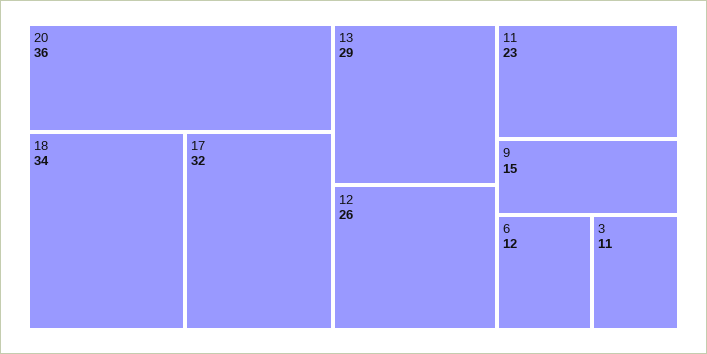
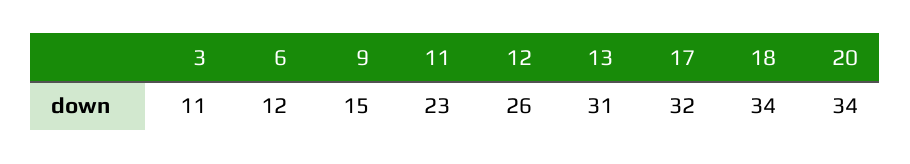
  {
-   "20": 36,
+   "20": 34,
    "18": 34,
    "17": 32,
-   "13": 29,
+   "13": 31,
    "12": 26,
    "11": 23,
    "9": 15,
    "6": 12,
    "3": 11
  }

